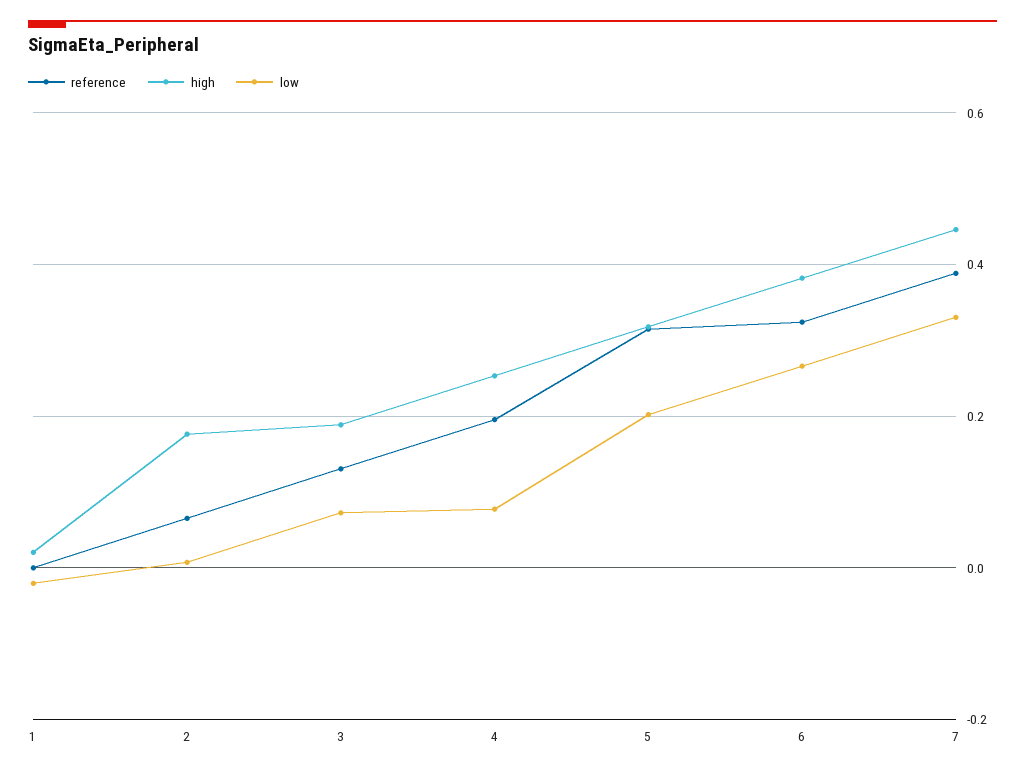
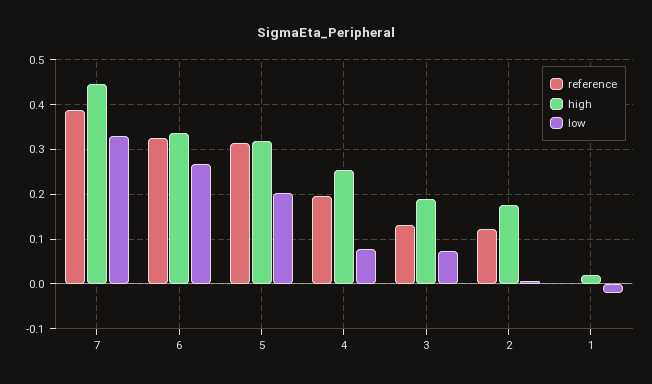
  {
    "reference": {
      "1": 0,
-     "2": 0.06,
+     "2": 0.12,
      "3": 0.14,
      "4": 0.2,
      "5": 0.32,
      "6": 0.32,
      "7": 0.38
    },
    "high": {
      "1": 0.02,
      "2": 0.18,
      "3": 0.18,
      "4": 0.26,
      "5": 0.32,
-     "6": 0.38,
+     "6": 0.34,
      "7": 0.44
    },
    "low": {
      "1": -0.02,
      "2": 0,
      "3": 0.08,
      "4": 0.08,
      "5": 0.2,
      "6": 0.26,
      "7": 0.34
    }
  }

